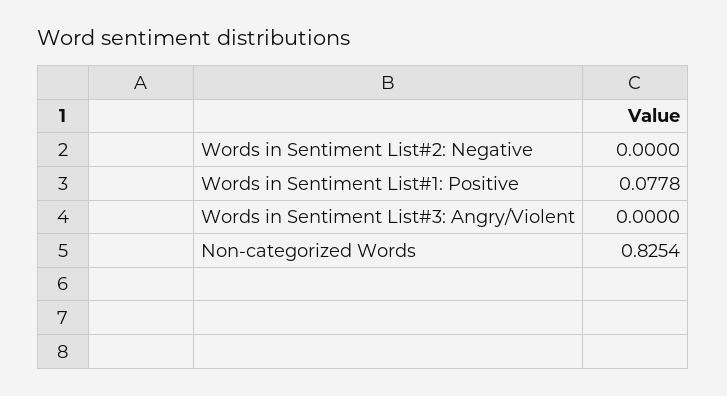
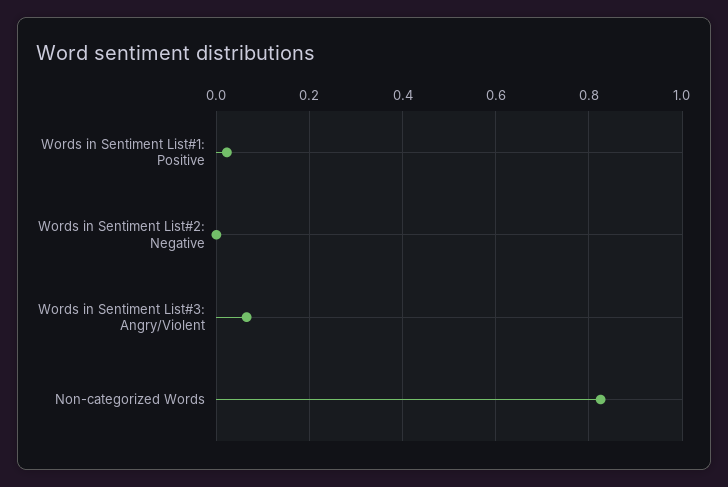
  {
    "Words in Sentiment List#2: Negative": 0,
-   "Words in Sentiment List#1: Positive": 0.0778,
+   "Words in Sentiment List#1: Positive": 0.02,
-   "Words in Sentiment List#3: Angry/Violent": 0,
+   "Words in Sentiment List#3: Angry/Violent": 0.06,
    "Non-categorized Words": 0.8254
  }

